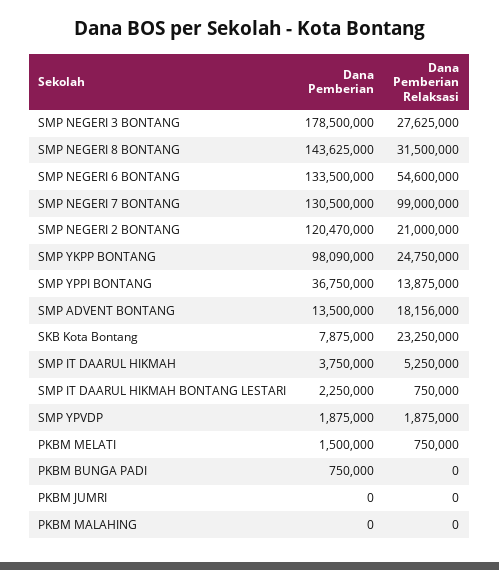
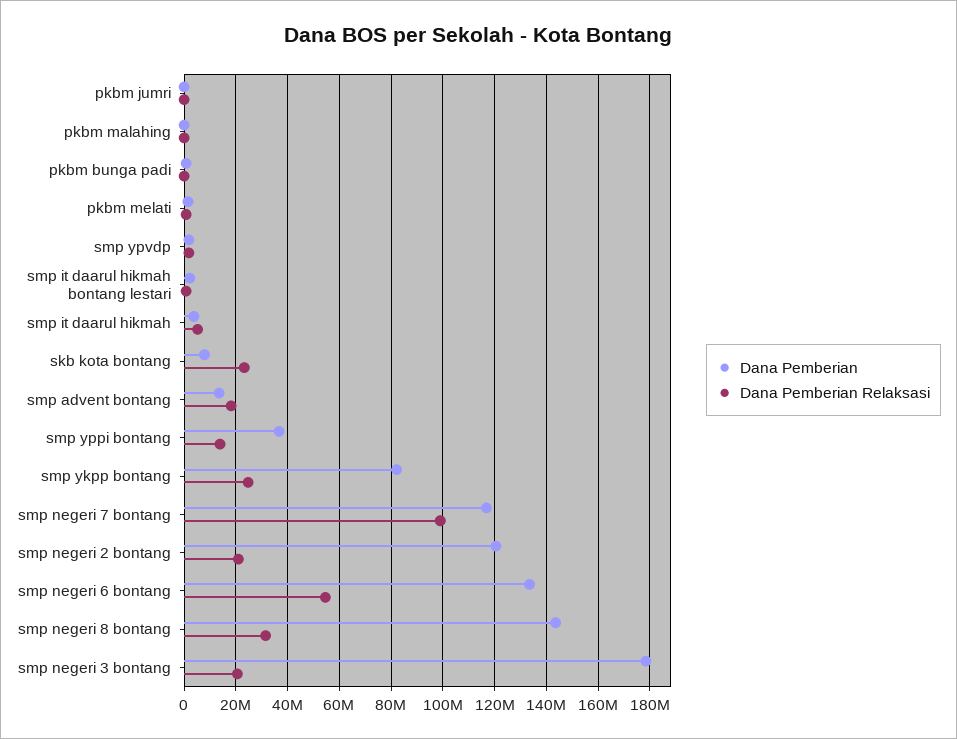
  {
    "Dana Pemberian": {
      "SMP NEGERI 3 BONTANG": 178500000,
      "SMP NEGERI 8 BONTANG": 143625000,
      "SMP NEGERI 6 BONTANG": 133500000,
-     "SMP NEGERI 7 BONTANG": 130500000,
+     "SMP NEGERI 7 BONTANG": 117500000,
      "SMP NEGERI 2 BONTANG": 120470000,
-     "SMP YKPP BONTANG": 98090000,
+     "SMP YKPP BONTANG": 82500000,
      "SMP YPPI BONTANG": 36750000,
      "SMP ADVENT BONTANG": 13500000,
      "SKB Kota Bontang": 7875000,
      "SMP IT DAARUL HIKMAH": 3750000,
      "SMP IT DAARUL HIKMAH BONTANG LESTARI": 2250000,
      "SMP YPVDP": 1875000,
      "PKBM MELATI": 1500000,
      "PKBM BUNGA PADI": 750000,
      "PKBM JUMRI": 0,
      "PKBM MALAHING": 0
    },
    "Dana Pemberian Relaksasi": {
-     "SMP NEGERI 3 BONTANG": 27625000,
+     "SMP NEGERI 3 BONTANG": 20000000,
      "SMP NEGERI 8 BONTANG": 31500000,
      "SMP NEGERI 6 BONTANG": 54600000,
      "SMP NEGERI 7 BONTANG": 99000000,
      "SMP NEGERI 2 BONTANG": 21000000,
      "SMP YKPP BONTANG": 24750000,
      "SMP YPPI BONTANG": 13875000,
      "SMP ADVENT BONTANG": 18156000,
      "SKB Kota Bontang": 23250000,
      "SMP IT DAARUL HIKMAH": 5250000,
      "SMP IT DAARUL HIKMAH BONTANG LESTARI": 750000,
      "SMP YPVDP": 1875000,
      "PKBM MELATI": 750000,
      "PKBM BUNGA PADI": 0,
      "PKBM JUMRI": 0,
      "PKBM MALAHING": 0
    }
  }

